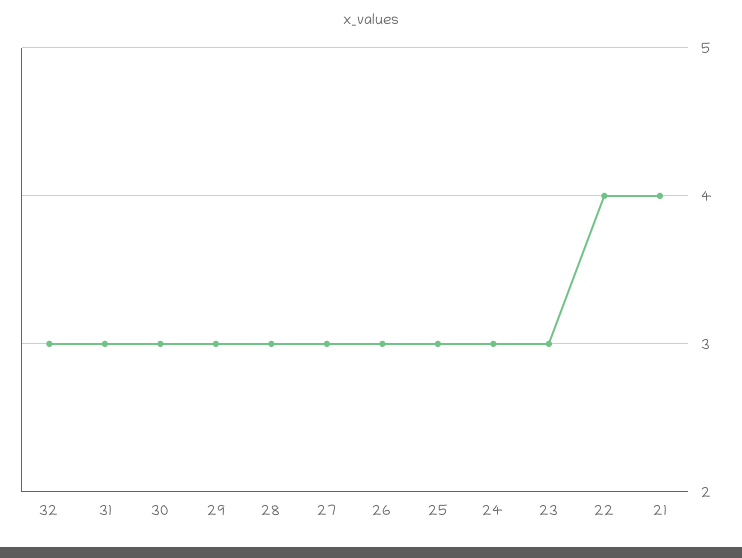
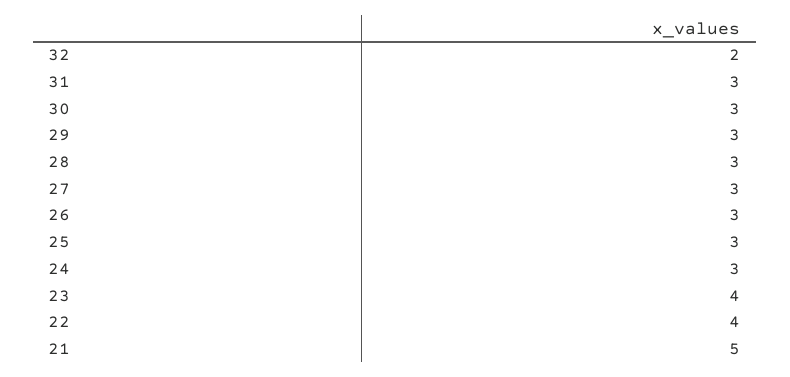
  {
-   "32": 3,
+   "32": 2,
    "31": 3,
    "30": 3,
    "29": 3,
    "28": 3,
    "27": 3,
    "26": 3,
    "25": 3,
    "24": 3,
-   "23": 3,
+   "23": 4,
    "22": 4,
-   "21": 4
+   "21": 5
  }

